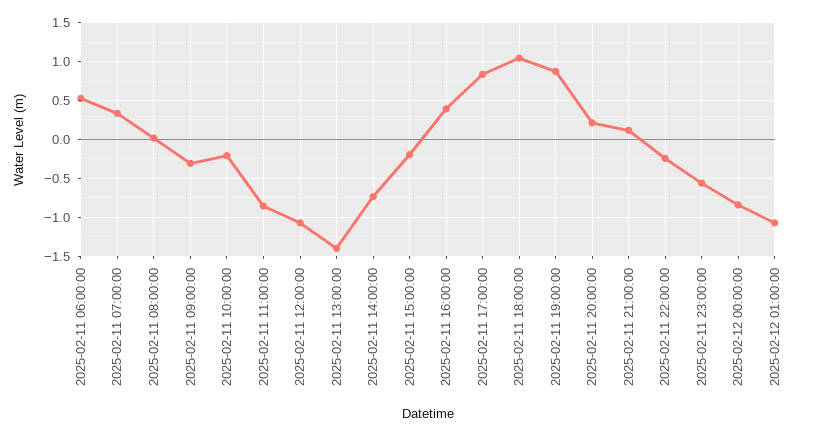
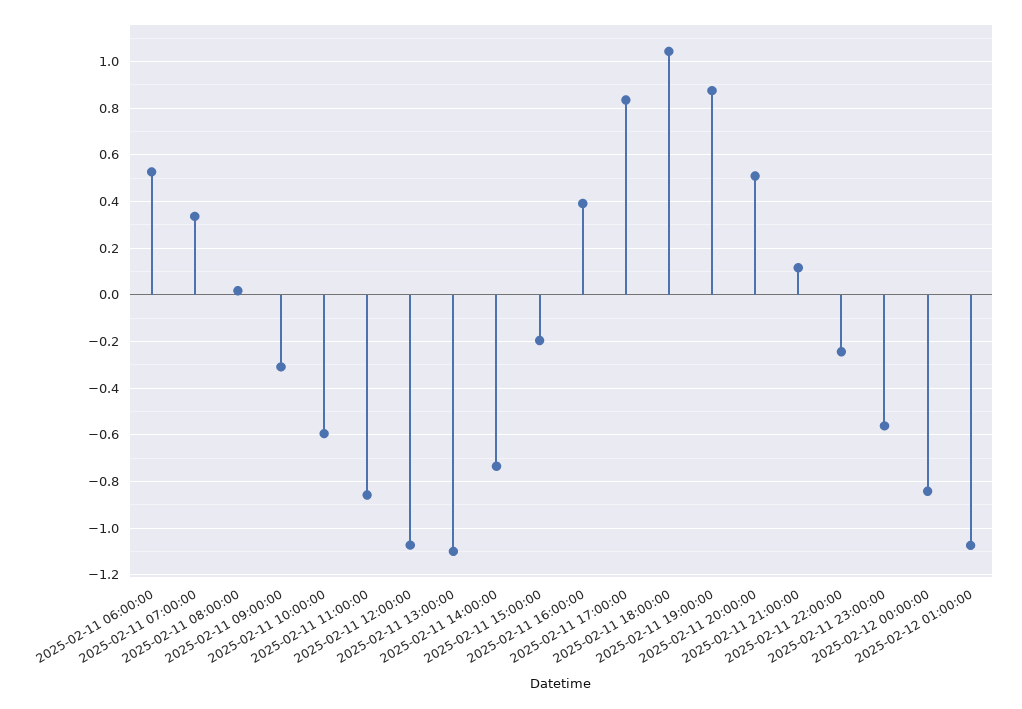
  {
    "2025-02-11 06:00:00": 0.55,
    "2025-02-11 07:00:00": 0.35,
    "2025-02-11 08:00:00": 0,
    "2025-02-11 09:00:00": -0.3,
-   "2025-02-11 10:00:00": -0.2,
+   "2025-02-11 10:00:00": -0.6,
    "2025-02-11 11:00:00": -0.85,
    "2025-02-11 12:00:00": -1.05,
-   "2025-02-11 13:00:00": -1.4,
+   "2025-02-11 13:00:00": -1.1,
    "2025-02-11 14:00:00": -0.75,
    "2025-02-11 15:00:00": -0.2,
    "2025-02-11 16:00:00": 0.4,
    "2025-02-11 17:00:00": 0.85,
    "2025-02-11 18:00:00": 1.05,
    "2025-02-11 19:00:00": 0.9,
-   "2025-02-11 20:00:00": 0.2,
+   "2025-02-11 20:00:00": 0.5,
    "2025-02-11 21:00:00": 0.1,
    "2025-02-11 22:00:00": -0.25,
    "2025-02-11 23:00:00": -0.55,
    "2025-02-12 00:00:00": -0.85,
    "2025-02-12 01:00:00": -1.05
  }

